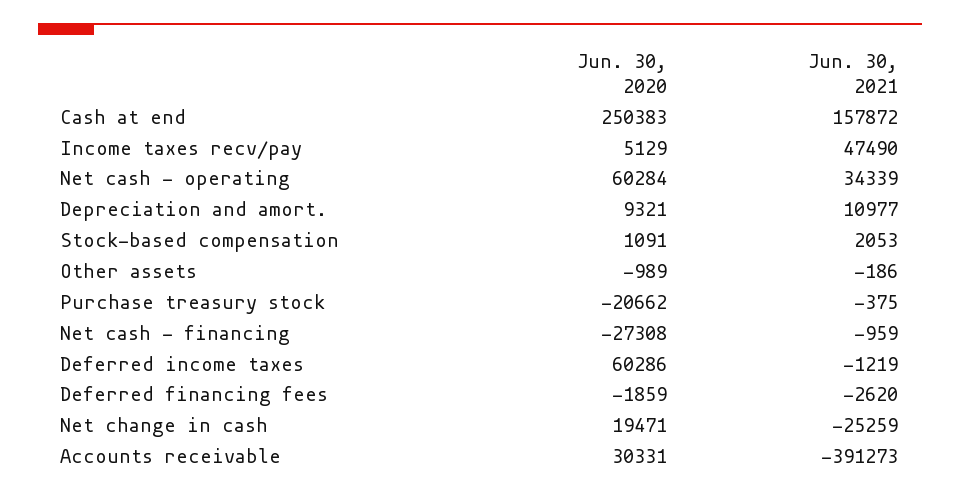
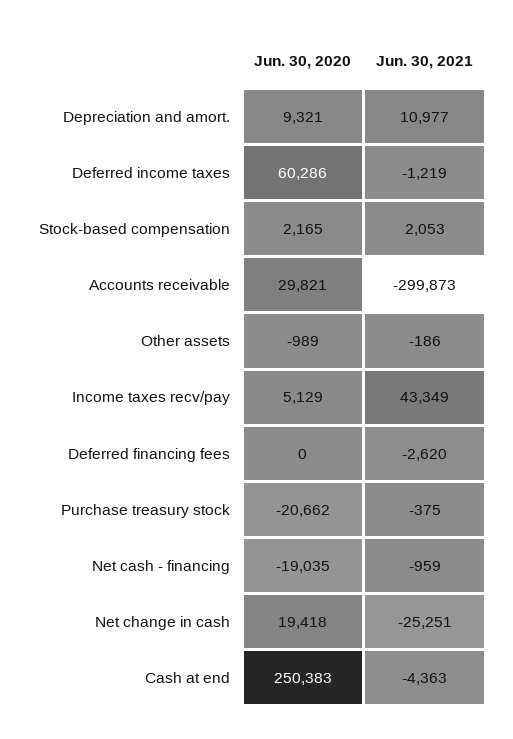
  {
    "Jun. 30, 2020": {
      "Cash at end": 250383,
      "Income taxes recv/pay": 5129,
-     "Net cash - operating": 60284,
      "Depreciation and amort.": 9321,
-     "Stock-based compensation": 1091,
+     "Stock-based compensation": 2165,
      "Other assets": -989,
      "Purchase treasury stock": -20662,
-     "Net cash - financing": -27308,
+     "Net cash - financing": -19035,
      "Deferred income taxes": 60286,
-     "Deferred financing fees": -1859,
+     "Deferred financing fees": 0,
-     "Net change in cash": 19471,
+     "Net change in cash": 19418,
-     "Accounts receivable": 30331
+     "Accounts receivable": 29821
    },
    "Jun. 30, 2021": {
-     "Cash at end": 157872,
+     "Cash at end": -4363,
-     "Income taxes recv/pay": 47490,
+     "Income taxes recv/pay": 43349,
-     "Net cash - operating": 34339,
      "Depreciation and amort.": 10977,
      "Stock-based compensation": 2053,
      "Other assets": -186,
      "Purchase treasury stock": -375,
      "Net cash - financing": -959,
      "Deferred income taxes": -1219,
      "Deferred financing fees": -2620,
-     "Net change in cash": -25259,
+     "Net change in cash": -25251,
-     "Accounts receivable": -391273
+     "Accounts receivable": -299873
    }
  }

